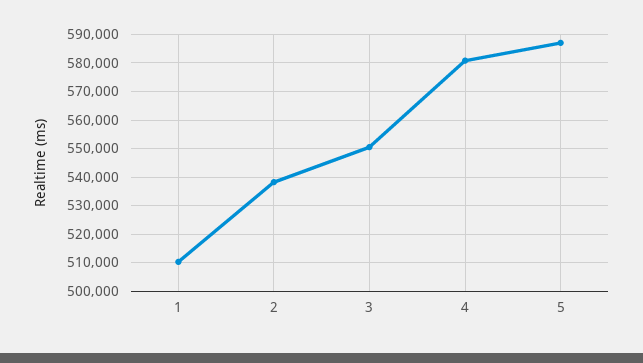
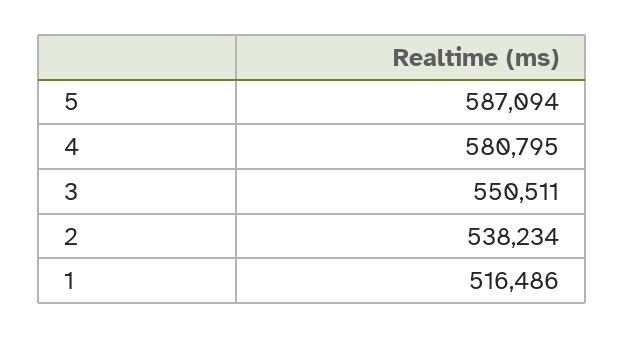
  {
-   "1": 510000,
+   "1": 516486,
    "2": 538234,
    "3": 550511,
    "4": 580795,
    "5": 587094
  }

